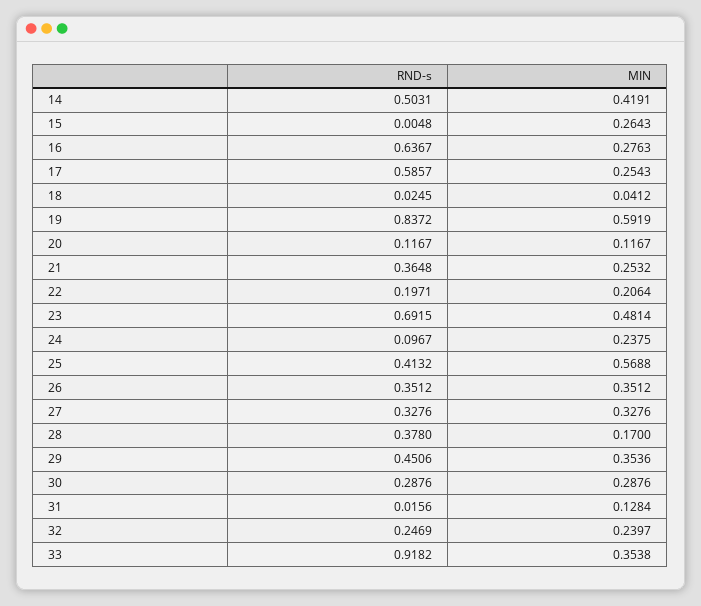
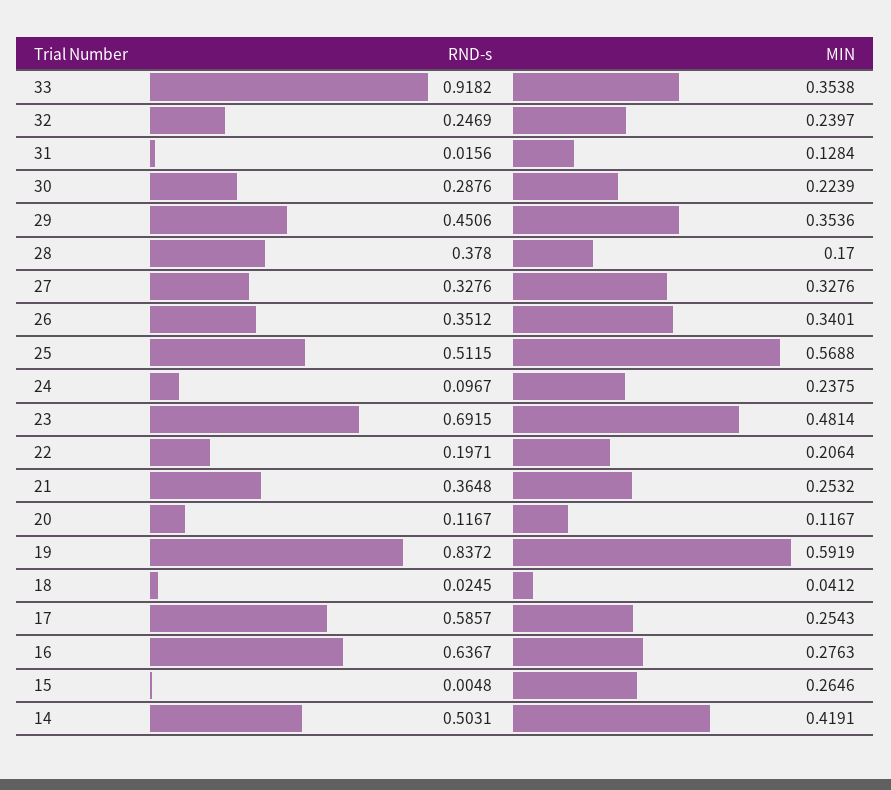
  {
    "RND-s": {
      "14": 0.5031,
      "15": 0.0048,
      "16": 0.6367,
      "17": 0.5857,
      "18": 0.0245,
      "19": 0.8372,
      "20": 0.1167,
      "21": 0.3648,
      "22": 0.1971,
      "23": 0.6915,
      "24": 0.0967,
-     "25": 0.4132,
+     "25": 0.5115,
      "26": 0.3512,
      "27": 0.3276,
      "28": 0.378,
      "29": 0.4506,
      "30": 0.2876,
      "31": 0.0156,
      "32": 0.2469,
      "33": 0.9182
    },
    "MIN": {
      "14": 0.4191,
-     "15": 0.2643,
+     "15": 0.2646,
      "16": 0.2763,
      "17": 0.2543,
      "18": 0.0412,
      "19": 0.5919,
      "20": 0.1167,
      "21": 0.2532,
      "22": 0.2064,
      "23": 0.4814,
      "24": 0.2375,
      "25": 0.5688,
-     "26": 0.3512,
+     "26": 0.3401,
      "27": 0.3276,
      "28": 0.17,
      "29": 0.3536,
-     "30": 0.2876,
+     "30": 0.2239,
      "31": 0.1284,
      "32": 0.2397,
      "33": 0.3538
    }
  }

